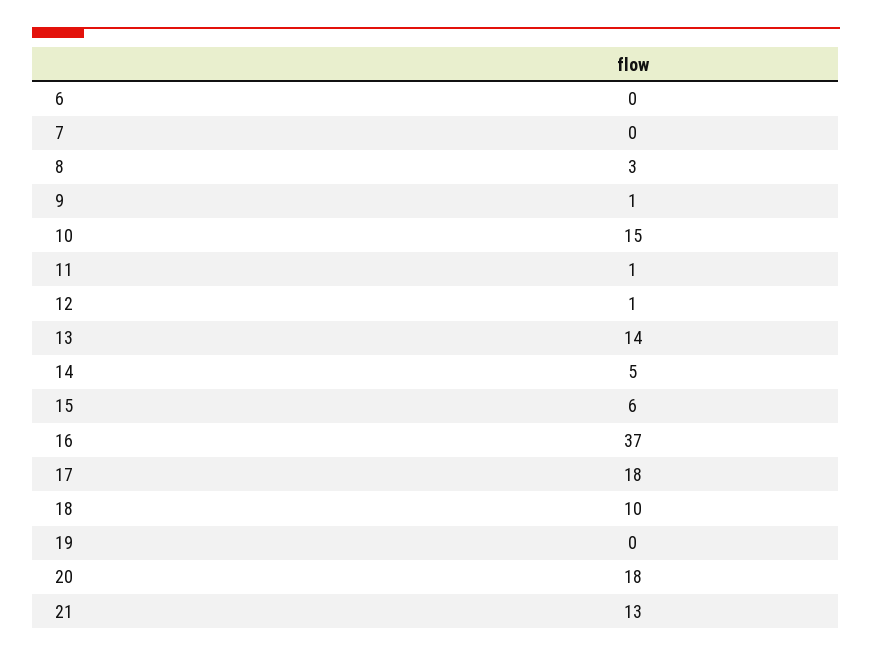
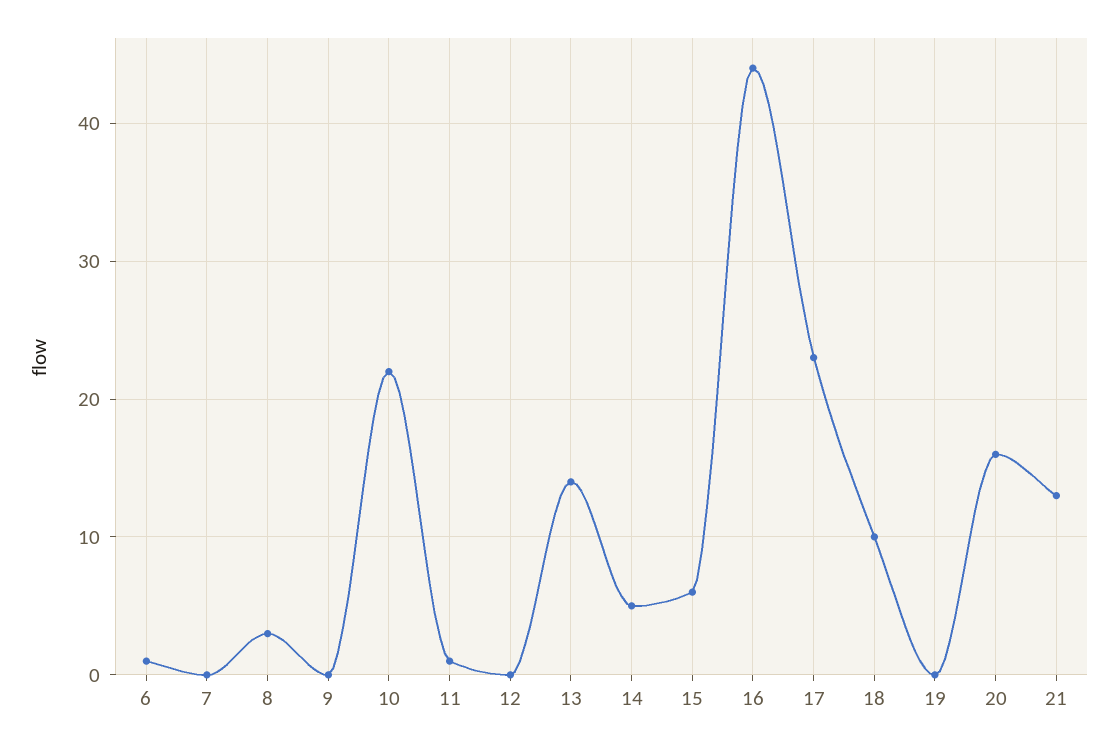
  {
-   "6": 0,
+   "6": 1,
    "7": 0,
    "8": 3,
-   "9": 1,
+   "9": 0,
-   "10": 15,
+   "10": 22,
    "11": 1,
-   "12": 1,
+   "12": 0,
    "13": 14,
    "14": 5,
    "15": 6,
-   "16": 37,
+   "16": 44,
-   "17": 18,
+   "17": 23,
    "18": 10,
    "19": 0,
-   "20": 18,
+   "20": 16,
    "21": 13
  }

